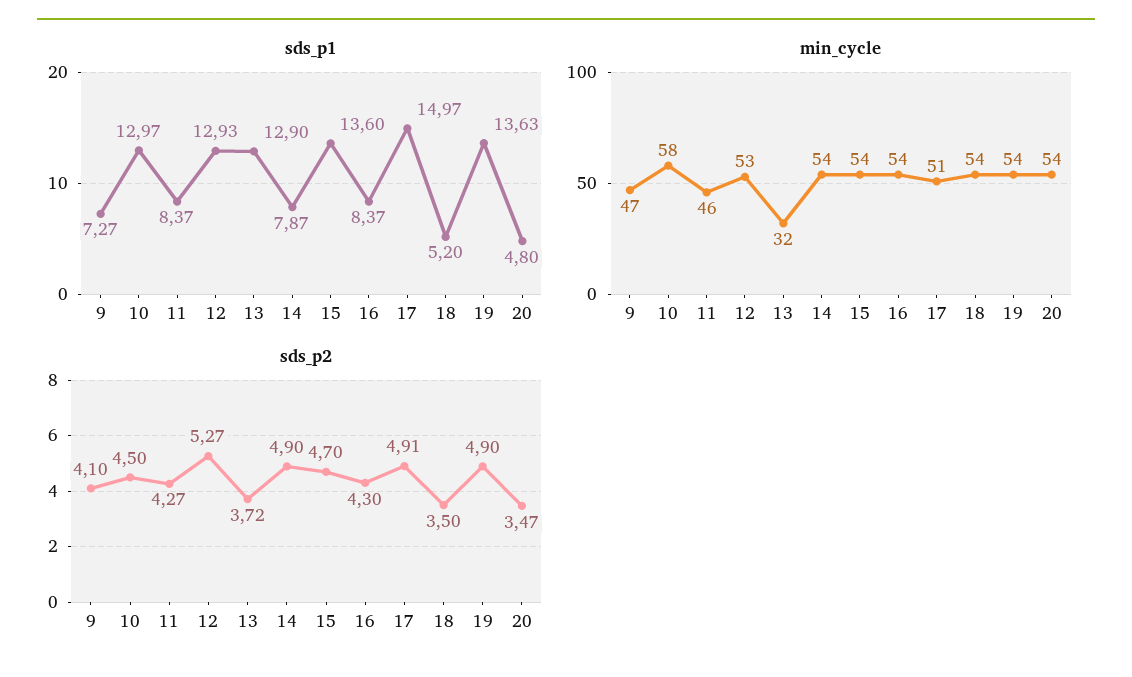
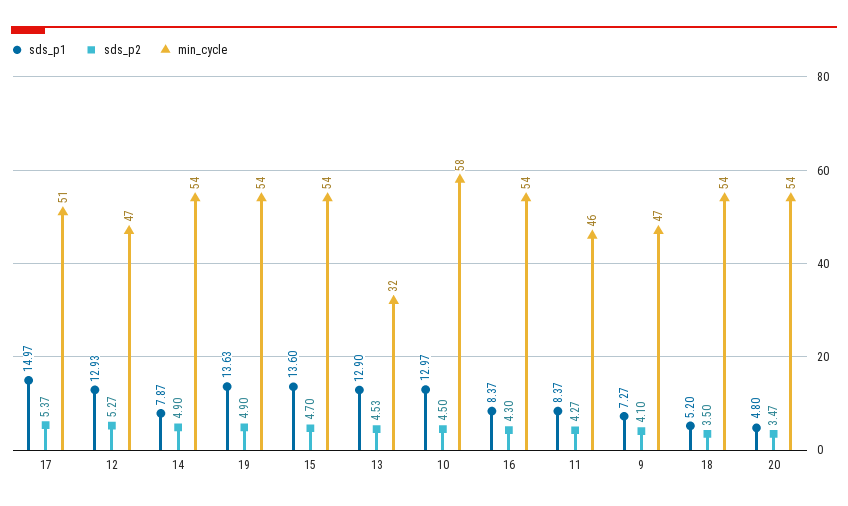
  {
    "sds_p1": {
      "9": 7.27,
      "10": 12.97,
      "11": 8.37,
      "12": 12.93,
      "13": 12.9,
      "14": 7.87,
      "15": 13.6,
      "16": 8.37,
      "17": 14.97,
      "18": 5.2,
      "19": 13.63,
      "20": 4.8
    },
    "min_cycle": {
      "9": 47,
      "10": 58,
      "11": 46,
-     "12": 53,
+     "12": 47,
      "13": 32,
      "14": 54,
      "15": 54,
      "16": 54,
      "17": 51,
      "18": 54,
      "19": 54,
      "20": 54
    },
    "sds_p2": {
      "9": 4.1,
      "10": 4.5,
      "11": 4.27,
      "12": 5.27,
-     "13": 3.72,
+     "13": 4.53,
      "14": 4.9,
      "15": 4.7,
      "16": 4.3,
-     "17": 4.91,
+     "17": 5.37,
      "18": 3.5,
      "19": 4.9,
      "20": 3.47
    }
  }

